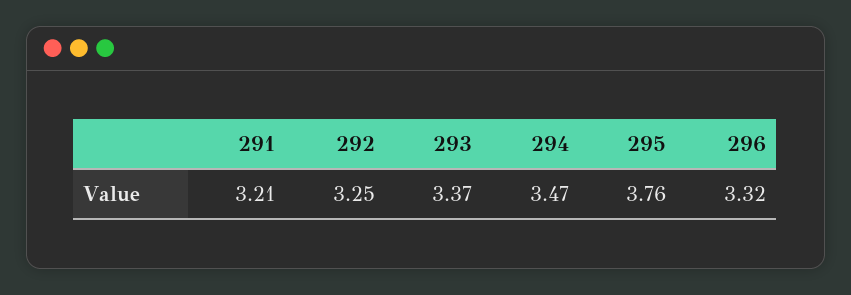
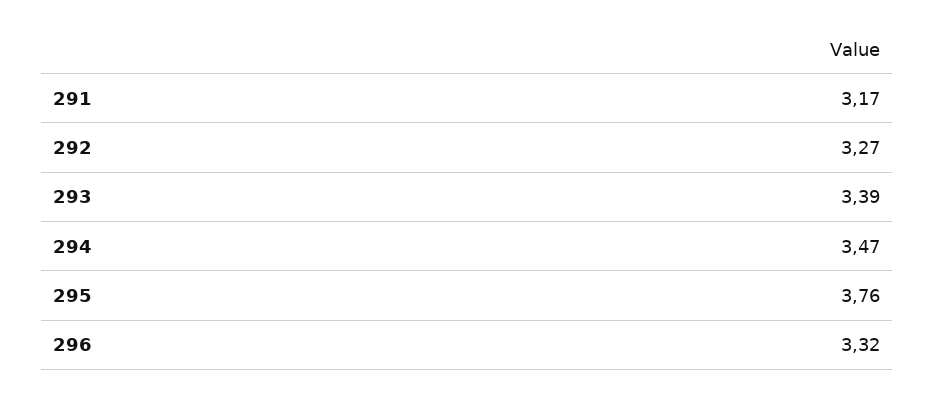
  {
-   "291": 3.21,
+   "291": 3.17,
-   "292": 3.25,
+   "292": 3.27,
-   "293": 3.37,
+   "293": 3.39,
    "294": 3.47,
    "295": 3.76,
    "296": 3.32
  }

